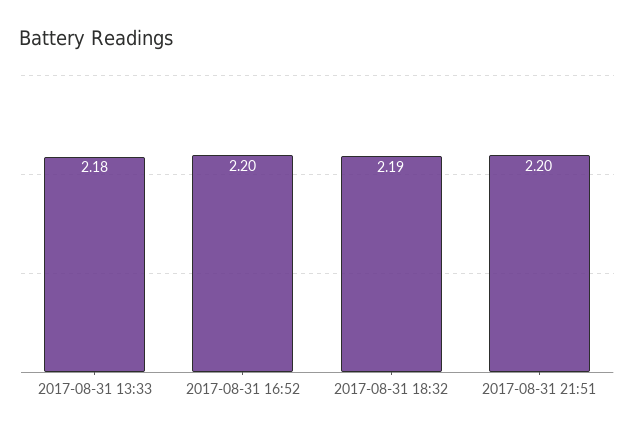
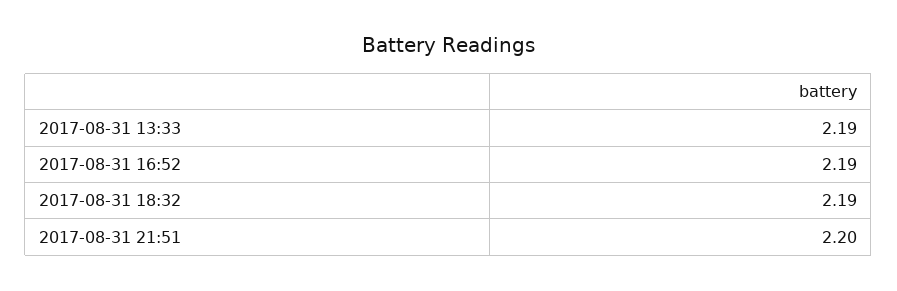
  {
-   "2017-08-31 13:33": 2.18,
+   "2017-08-31 13:33": 2.19,
-   "2017-08-31 16:52": 2.2,
+   "2017-08-31 16:52": 2.19,
    "2017-08-31 18:32": 2.19,
    "2017-08-31 21:51": 2.2
  }

